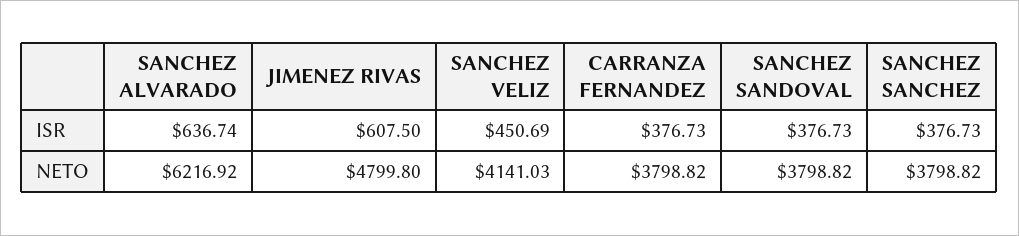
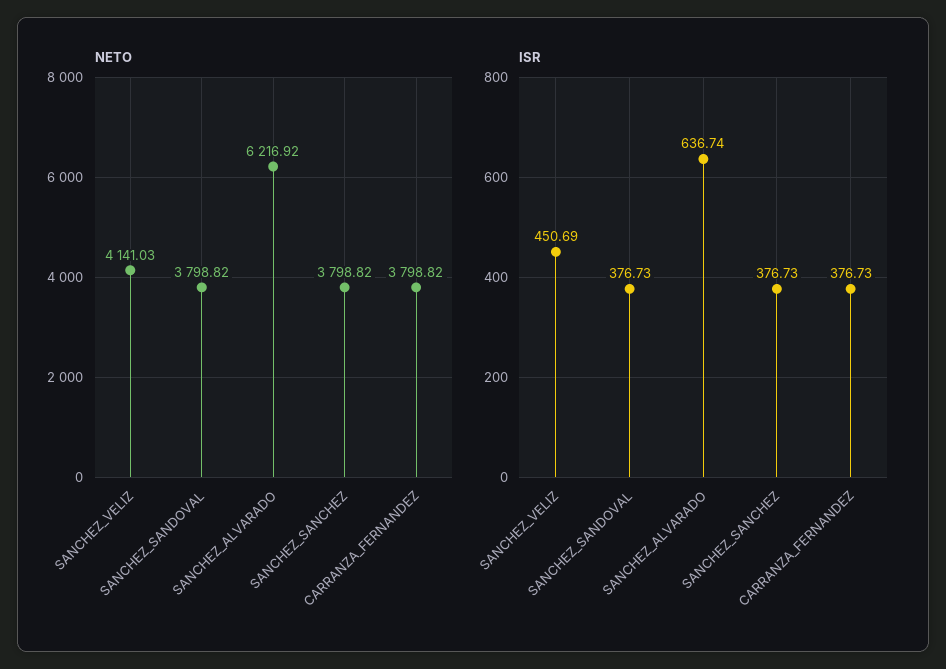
  {
    "ISR": {
      "SANCHEZ ALVARADO": 636.74,
-     "JIMENEZ RIVAS": 607.5,
      "SANCHEZ VELIZ": 450.69,
      "CARRANZA FERNANDEZ": 376.73,
      "SANCHEZ SANDOVAL": 376.73,
      "SANCHEZ SANCHEZ": 376.73
    },
    "NETO": {
      "SANCHEZ ALVARADO": 6216.92,
-     "JIMENEZ RIVAS": 4799.8,
      "SANCHEZ VELIZ": 4141.03,
      "CARRANZA FERNANDEZ": 3798.82,
      "SANCHEZ SANDOVAL": 3798.82,
      "SANCHEZ SANCHEZ": 3798.82
    }
  }

